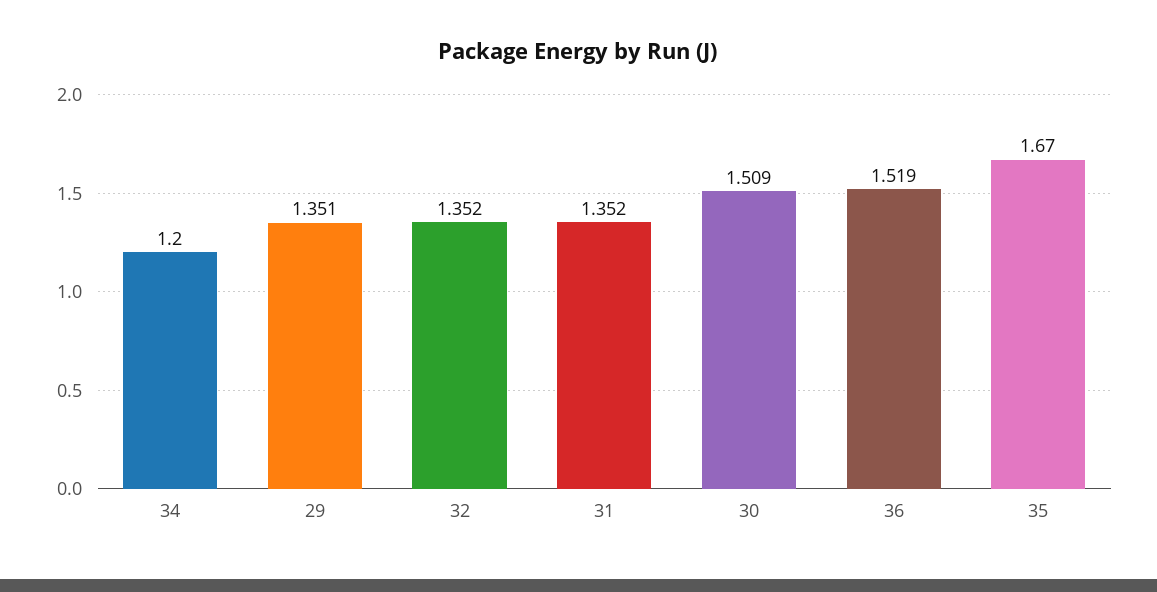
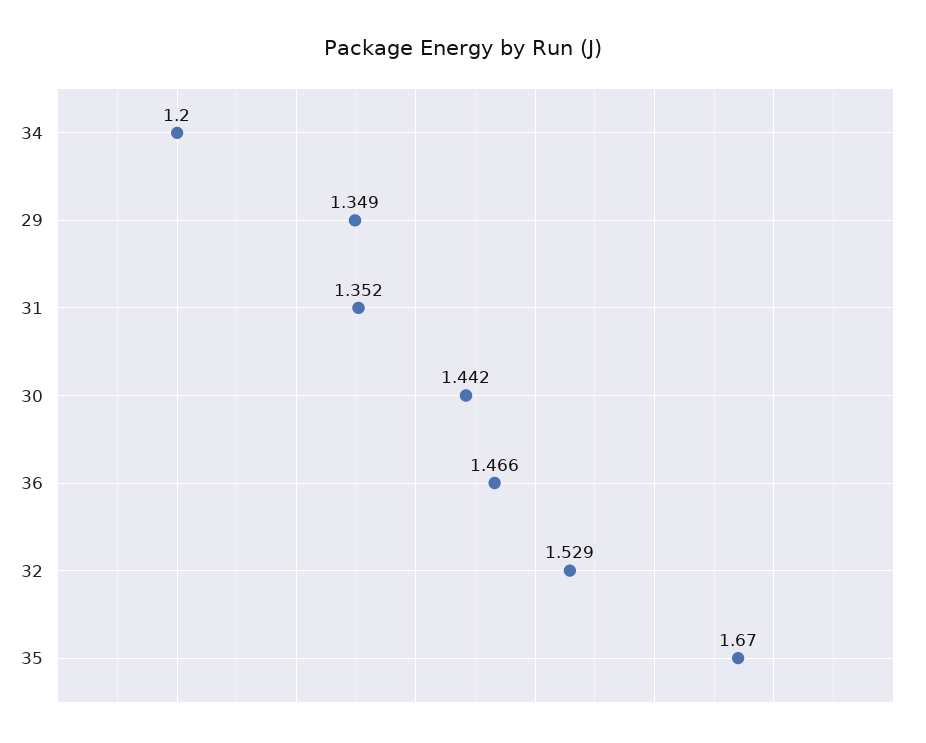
  {
    "34": 1.2,
-   "29": 1.351,
+   "29": 1.349,
-   "32": 1.352,
+   "32": 1.529,
    "31": 1.352,
-   "30": 1.509,
+   "30": 1.442,
-   "36": 1.519,
+   "36": 1.466,
    "35": 1.67
  }

